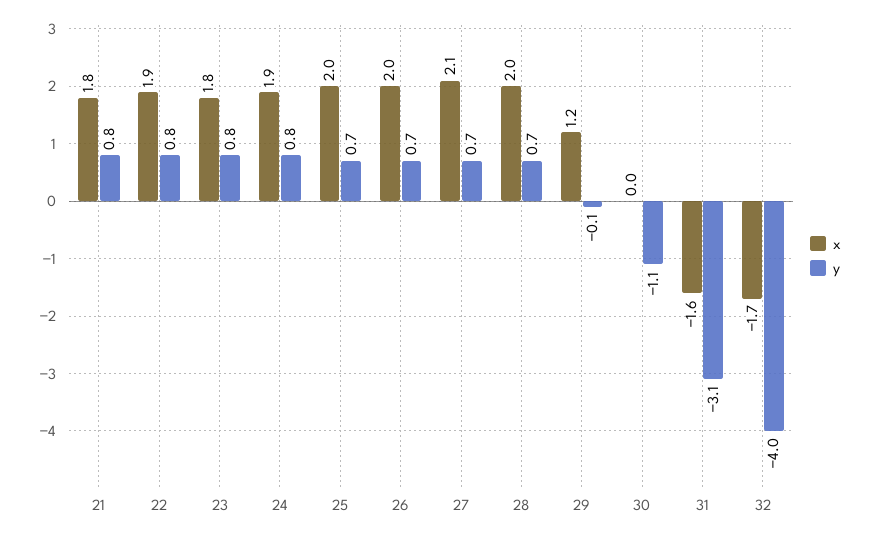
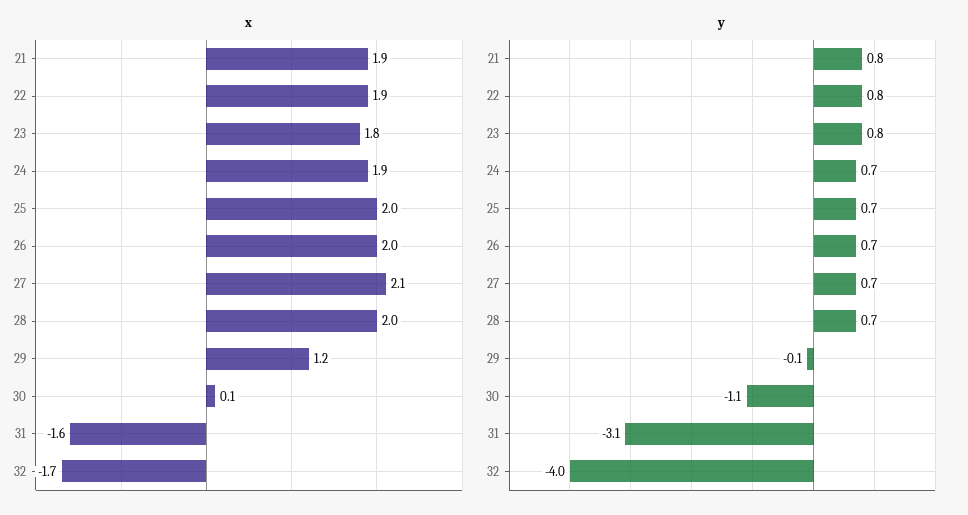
  {
    "x": {
-     "21": 1.8,
+     "21": 1.9,
      "22": 1.9,
      "23": 1.8,
      "24": 1.9,
      "25": 2,
      "26": 2,
      "27": 2.1,
      "28": 2,
      "29": 1.2,
-     "30": 0,
+     "30": 0.1,
      "31": -1.6,
      "32": -1.7
    },
    "y": {
      "21": 0.8,
      "22": 0.8,
      "23": 0.8,
-     "24": 0.8,
+     "24": 0.7,
      "25": 0.7,
      "26": 0.7,
      "27": 0.7,
      "28": 0.7,
      "29": -0.1,
      "30": -1.1,
      "31": -3.1,
      "32": -4
    }
  }

